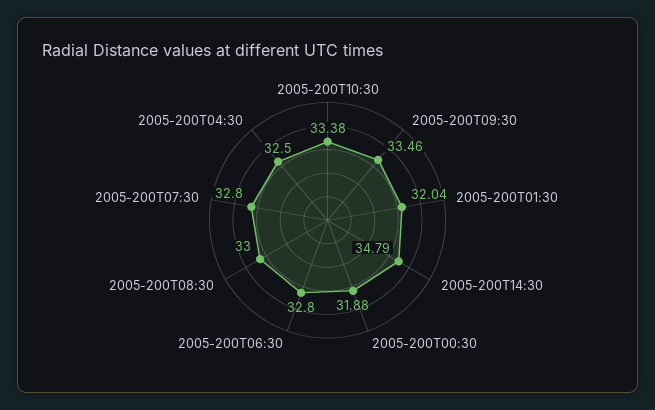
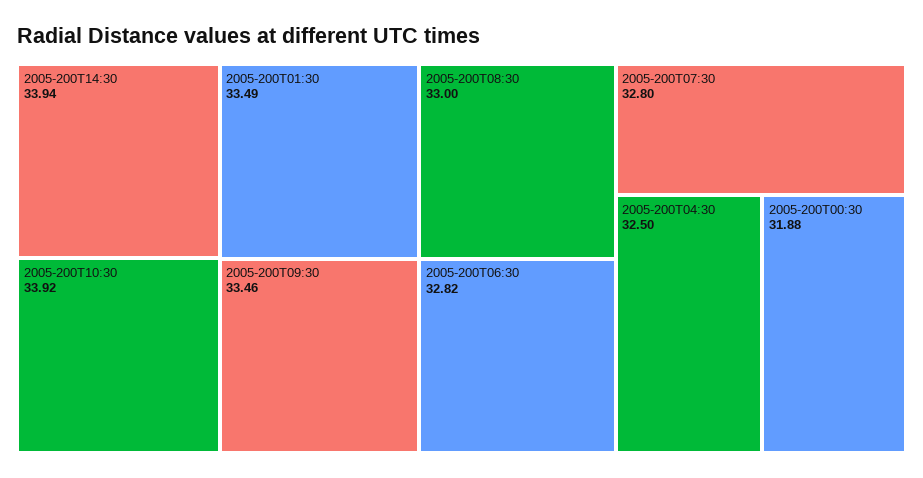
  {
-   "2005-200T10:30": 33.38,
+   "2005-200T10:30": 33.92,
    "2005-200T09:30": 33.46,
-   "2005-200T01:30": 32.04,
+   "2005-200T01:30": 33.49,
-   "2005-200T14:30": 34.79,
+   "2005-200T14:30": 33.94,
    "2005-200T00:30": 31.88,
-   "2005-200T06:30": 32.8,
+   "2005-200T06:30": 32.82,
    "2005-200T08:30": 33,
    "2005-200T07:30": 32.8,
    "2005-200T04:30": 32.5
  }

